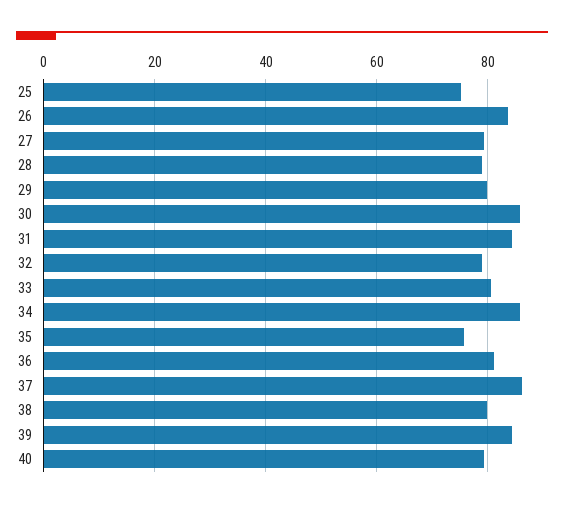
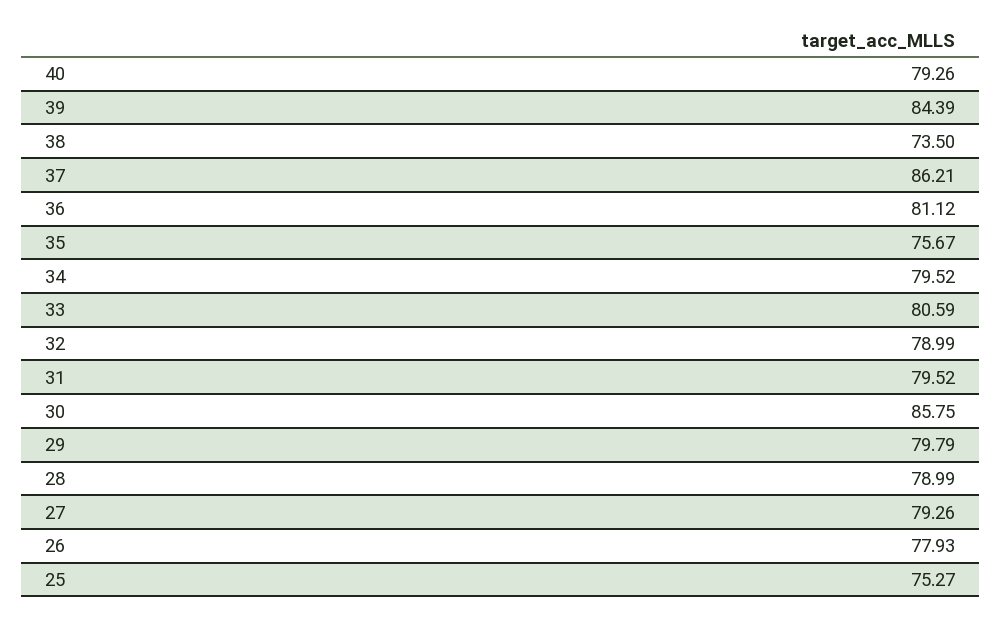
  {
    "25": 75.27,
-   "26": 84,
+   "26": 77.93,
    "27": 79.26,
    "28": 78.99,
    "29": 79.79,
    "30": 85.75,
-   "31": 84,
+   "31": 79.52,
    "32": 78.99,
    "33": 80.59,
-   "34": 86,
+   "34": 79.52,
    "35": 75.67,
    "36": 81.12,
    "37": 86.21,
-   "38": 80,
+   "38": 73.5,
    "39": 84.39,
    "40": 79.26
  }

